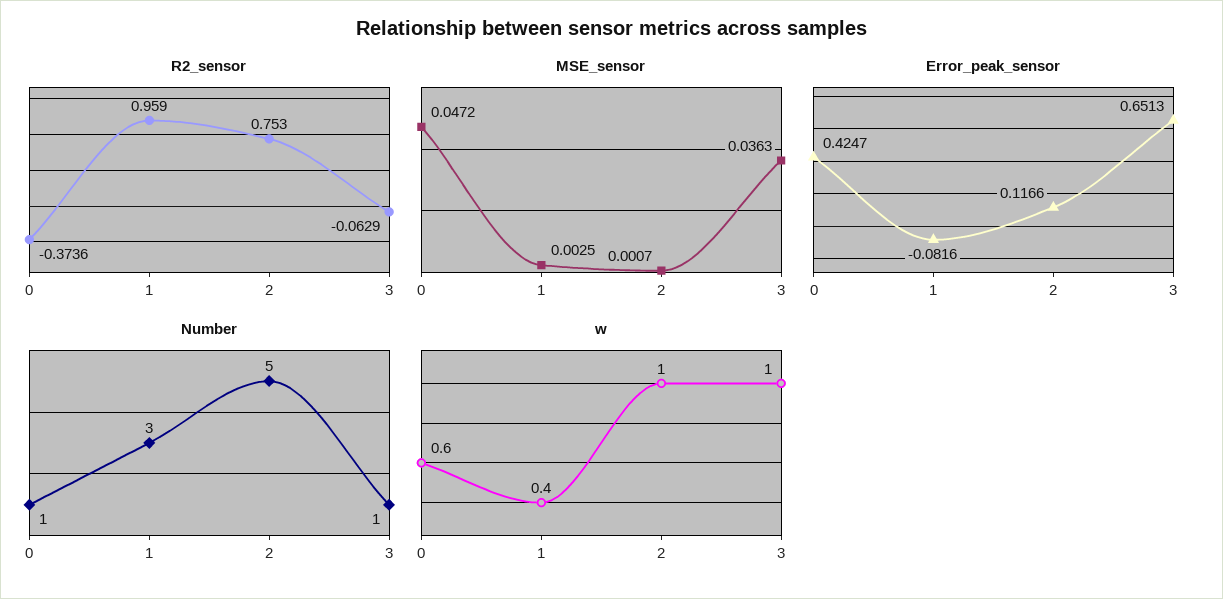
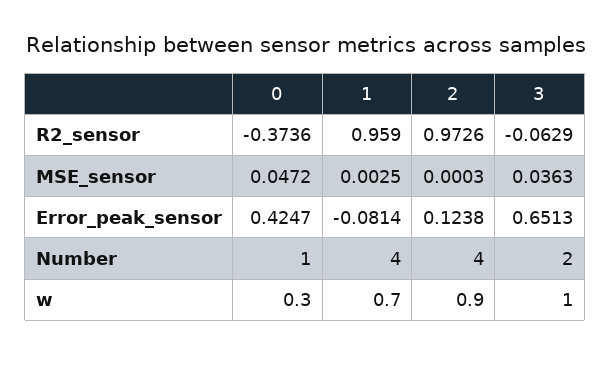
  {
    "R2_sensor": {
      "0": -0.3736,
      "1": 0.959,
-     "2": 0.753,
+     "2": 0.9726,
      "3": -0.0629
    },
    "MSE_sensor": {
      "0": 0.0472,
      "1": 0.0025,
-     "2": 0.0007,
+     "2": 0.0003,
      "3": 0.0363
    },
    "Error_peak_sensor": {
      "0": 0.4247,
-     "1": -0.0816,
+     "1": -0.0814,
-     "2": 0.1166,
+     "2": 0.1238,
      "3": 0.6513
    },
    "Number": {
      "0": 1,
-     "1": 3,
+     "1": 4,
-     "2": 5,
+     "2": 4,
-     "3": 1
+     "3": 2
    },
    "w": {
-     "0": 0.6,
+     "0": 0.3,
-     "1": 0.4,
+     "1": 0.7,
-     "2": 1,
+     "2": 0.9,
      "3": 1
    }
  }

